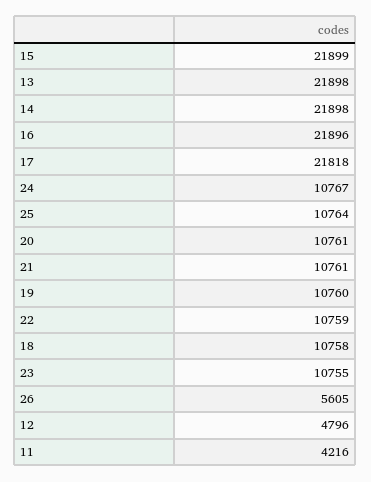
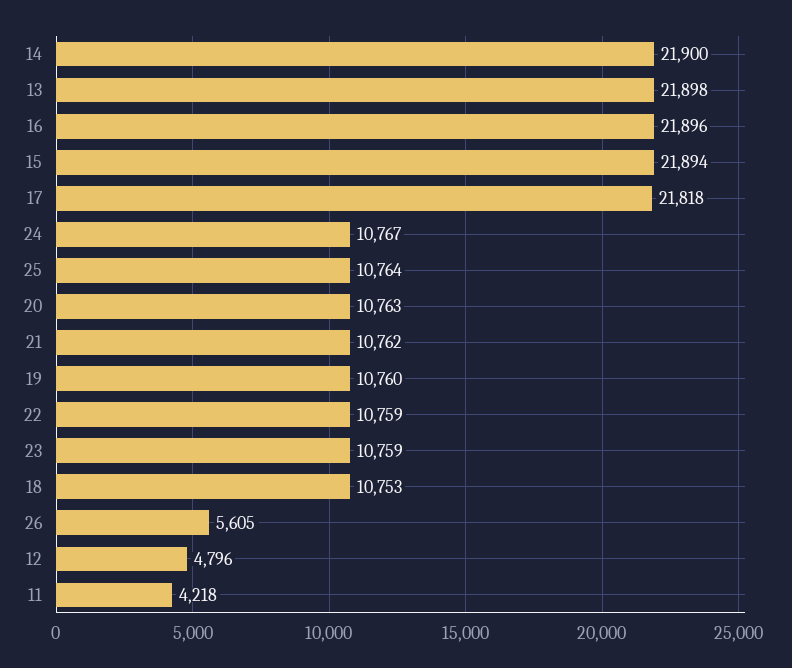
  {
-   "15": 21899,
+   "15": 21894,
    "13": 21898,
-   "14": 21898,
+   "14": 21900,
    "16": 21896,
    "17": 21818,
    "24": 10767,
    "25": 10764,
-   "20": 10761,
+   "20": 10763,
-   "21": 10761,
+   "21": 10762,
    "19": 10760,
    "22": 10759,
-   "18": 10758,
+   "18": 10753,
-   "23": 10755,
+   "23": 10759,
    "26": 5605,
    "12": 4796,
-   "11": 4216
+   "11": 4218
  }

